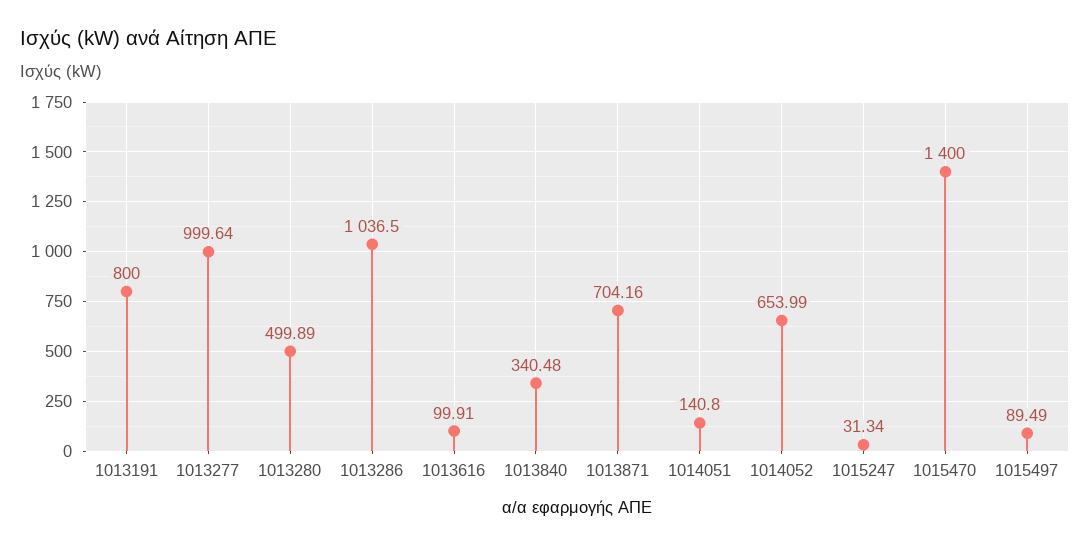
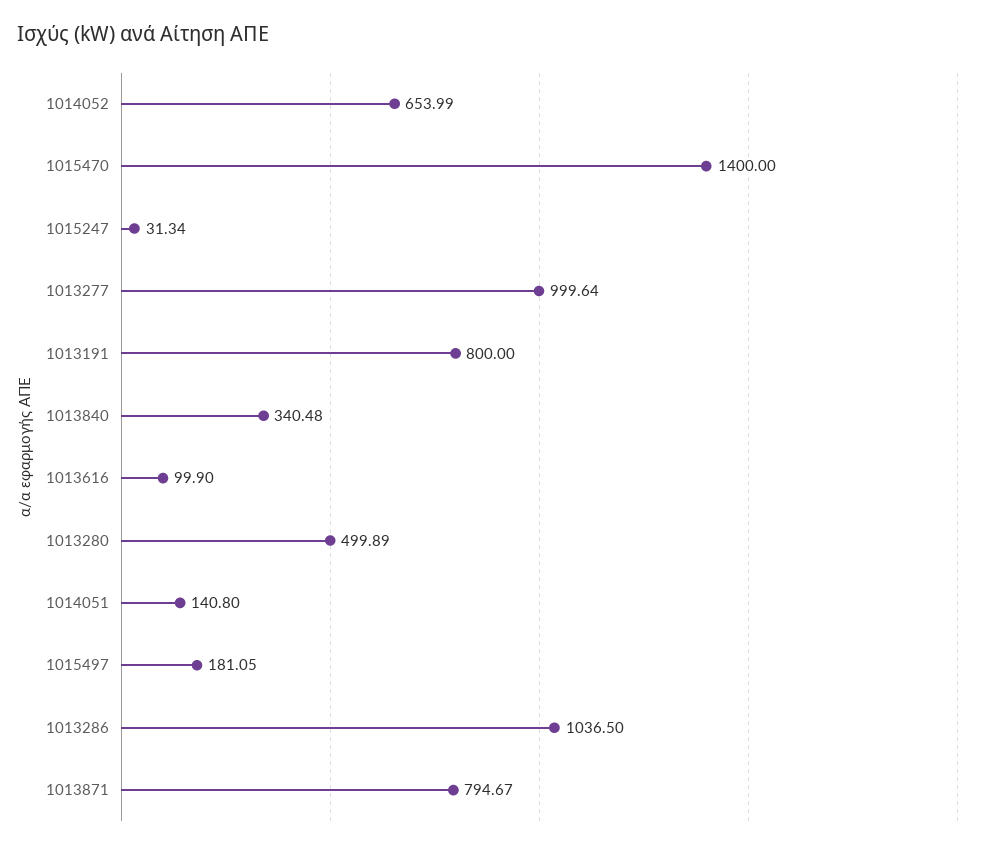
  {
    "1013191": 800,
    "1013277": 999.64,
    "1013280": 499.89,
    "1013286": 1036.5,
-   "1013616": 99.91,
+   "1013616": 99.9,
    "1013840": 340.48,
-   "1013871": 704.16,
+   "1013871": 794.67,
    "1014051": 140.8,
    "1014052": 653.99,
    "1015247": 31.34,
    "1015470": 1400,
-   "1015497": 89.49
+   "1015497": 181.05
  }

